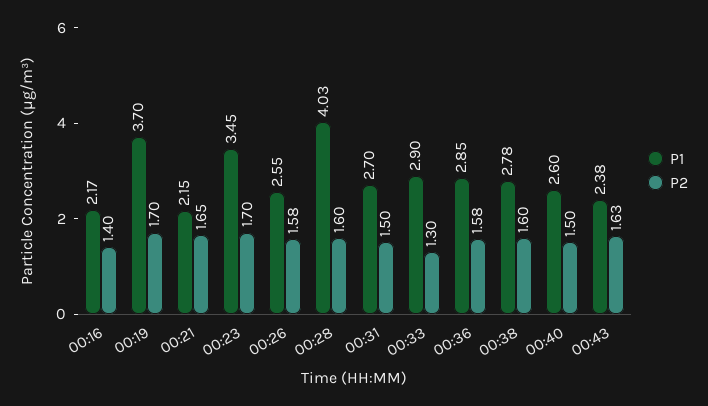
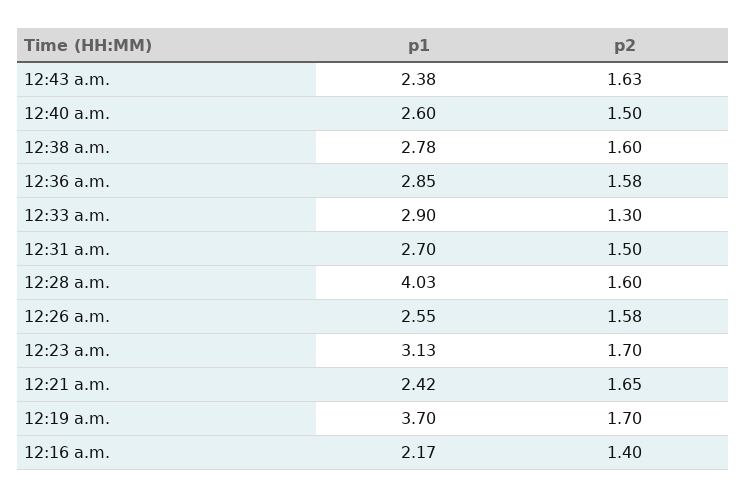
  {
    "P1": {
      "00:16": 2.17,
      "00:19": 3.7,
-     "00:21": 2.15,
+     "00:21": 2.42,
-     "00:23": 3.45,
+     "00:23": 3.13,
      "00:26": 2.55,
      "00:28": 4.03,
      "00:31": 2.7,
      "00:33": 2.9,
      "00:36": 2.85,
      "00:38": 2.78,
      "00:40": 2.6,
      "00:43": 2.38
    },
    "P2": {
      "00:16": 1.4,
      "00:19": 1.7,
      "00:21": 1.65,
      "00:23": 1.7,
      "00:26": 1.58,
      "00:28": 1.6,
      "00:31": 1.5,
      "00:33": 1.3,
      "00:36": 1.58,
      "00:38": 1.6,
      "00:40": 1.5,
      "00:43": 1.63
    }
  }

